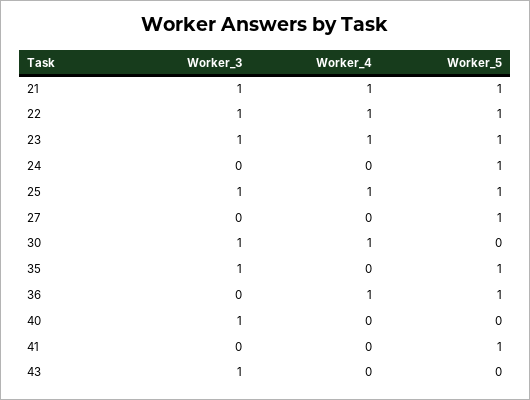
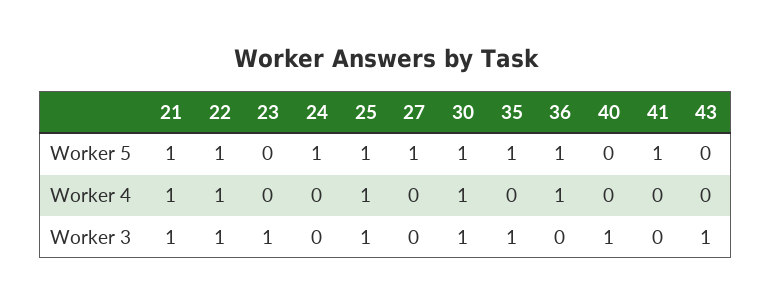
  {
    "Worker_3": {
      "21": 1,
      "22": 1,
      "23": 1,
      "24": 0,
      "25": 1,
      "27": 0,
      "30": 1,
      "35": 1,
      "36": 0,
      "40": 1,
      "41": 0,
      "43": 1
    },
    "Worker_4": {
      "21": 1,
      "22": 1,
-     "23": 1,
+     "23": 0,
      "24": 0,
      "25": 1,
      "27": 0,
      "30": 1,
      "35": 0,
      "36": 1,
      "40": 0,
      "41": 0,
      "43": 0
    },
    "Worker_5": {
      "21": 1,
      "22": 1,
-     "23": 1,
+     "23": 0,
      "24": 1,
      "25": 1,
      "27": 1,
-     "30": 0,
+     "30": 1,
      "35": 1,
      "36": 1,
      "40": 0,
      "41": 1,
      "43": 0
    }
  }

